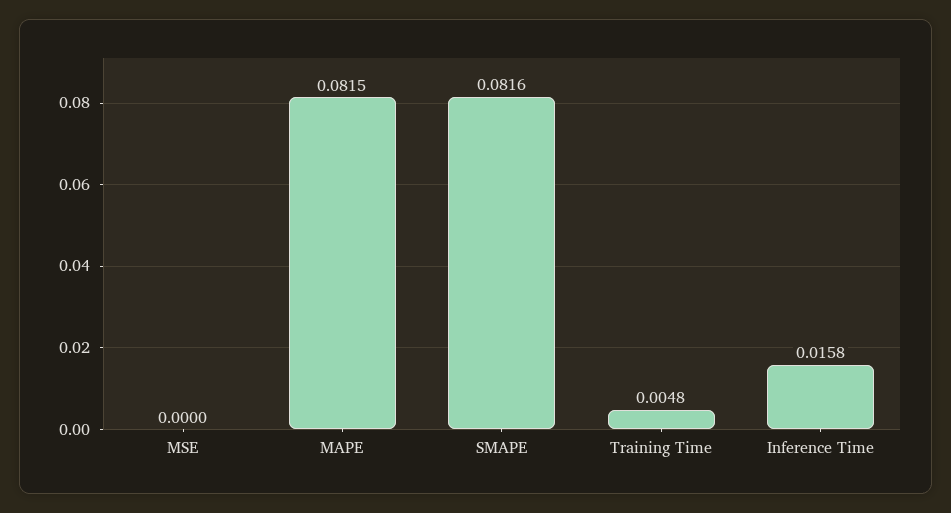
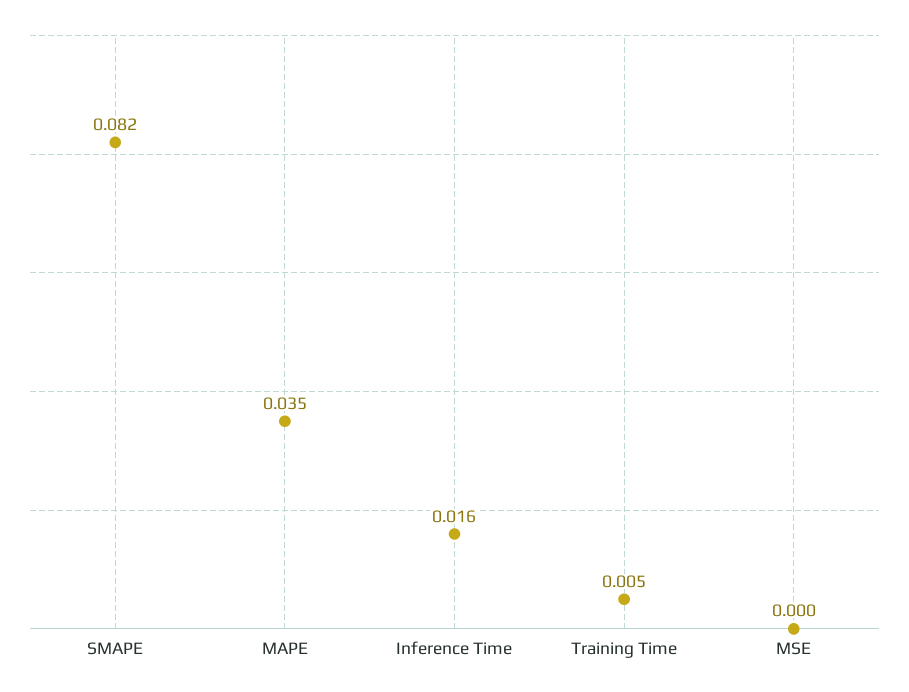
  {
    "MSE": 0,
-   "MAPE": 0.0815,
+   "MAPE": 0.035,
    "SMAPE": 0.0816,
    "Training Time": 0.0048,
    "Inference Time": 0.0158
  }

